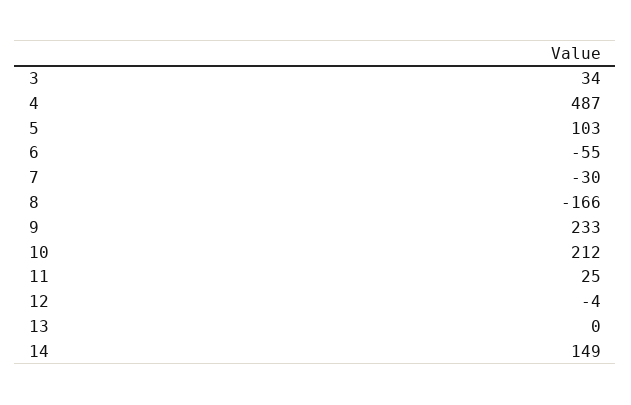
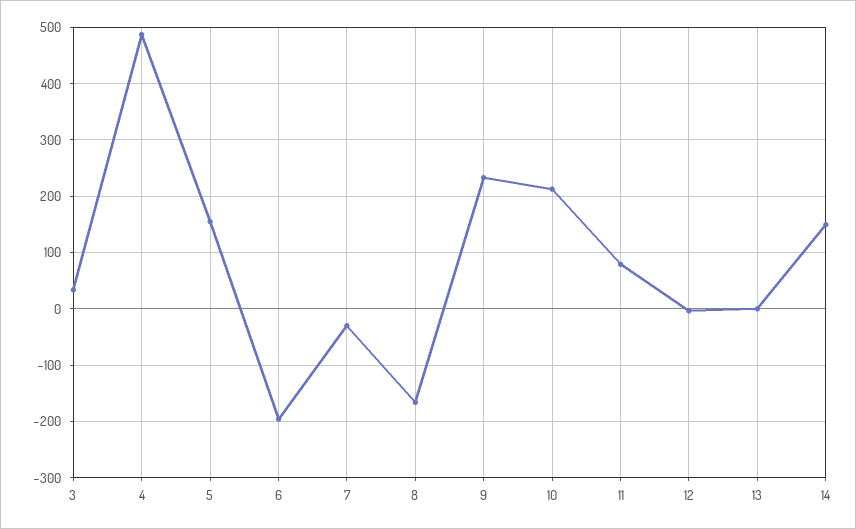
  {
    "3": 34,
    "4": 487,
-   "5": 103,
+   "5": 160,
-   "6": -55,
+   "6": -200,
    "7": -30,
    "8": -166,
    "9": 233,
    "10": 212,
-   "11": 25,
+   "11": 80,
    "12": -4,
    "13": 0,
    "14": 149
  }

